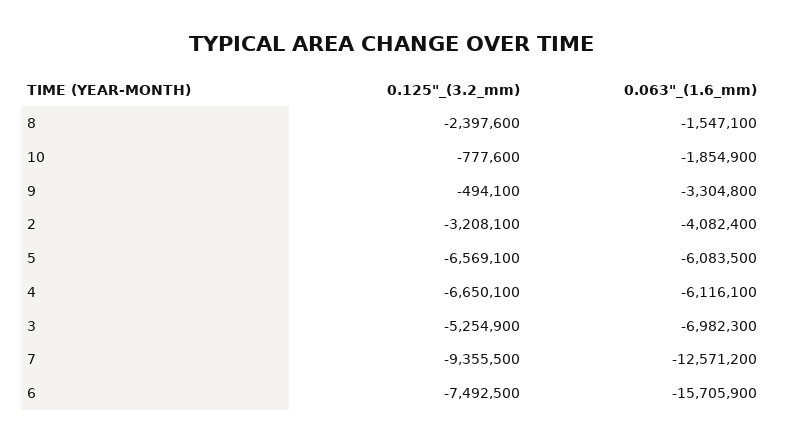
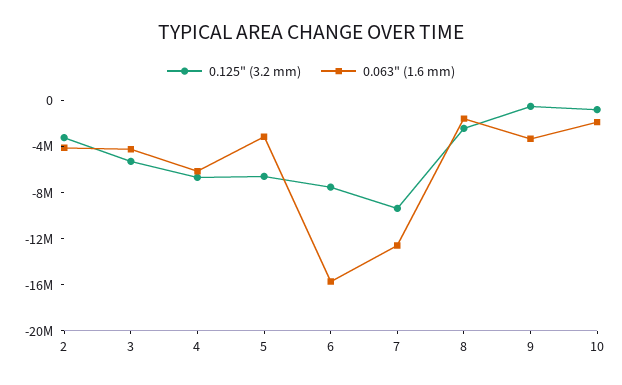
  {
    "0.125\"_(3.2_mm)": {
      "8": -2397600,
      "10": -777600,
      "9": -494100,
      "2": -3208100,
      "5": -6569100,
      "4": -6650100,
      "3": -5254900,
      "7": -9355500,
      "6": -7492500
    },
    "0.063\"_(1.6_mm)": {
      "8": -1547100,
      "10": -1854900,
      "9": -3304800,
      "2": -4082400,
-     "5": -6083500,
+     "5": -3000000,
      "4": -6116100,
-     "3": -6982300,
+     "3": -4000000,
      "7": -12571200,
      "6": -15705900
    }
  }

